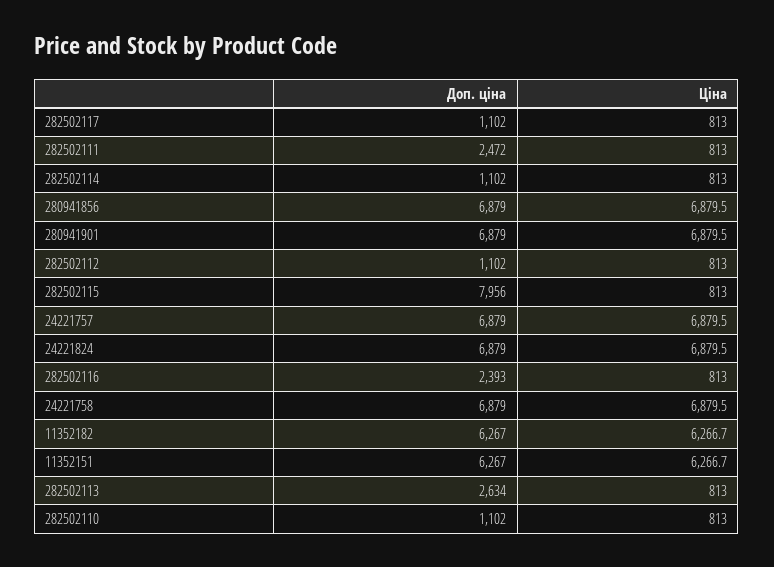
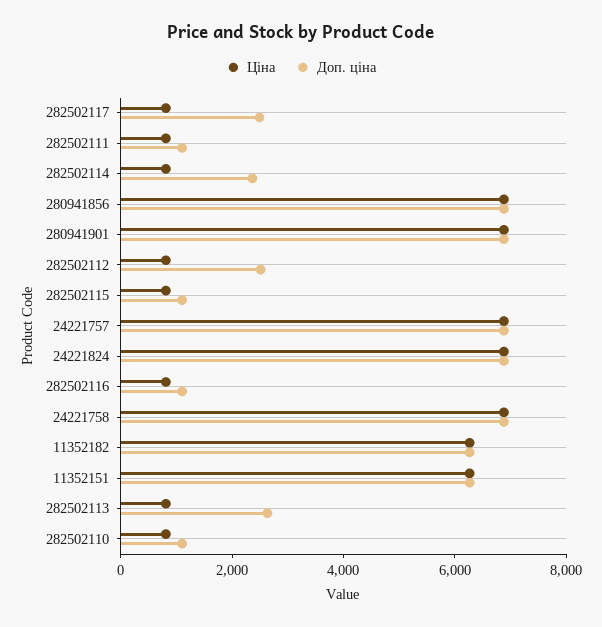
  {
    "Доп. ціна": {
-     "282502117": 1102,
+     "282502117": 2500,
-     "282502111": 2472,
+     "282502111": 1000,
-     "282502114": 1102,
+     "282502114": 2500,
      "280941856": 6879,
      "280941901": 6879,
-     "282502112": 1102,
+     "282502112": 2500,
-     "282502115": 7956,
+     "282502115": 1000,
      "24221757": 6879,
      "24221824": 6879,
-     "282502116": 2393,
+     "282502116": 1000,
      "24221758": 6879,
      "11352182": 6267,
      "11352151": 6267,
      "282502113": 2634,
      "282502110": 1102
    },
    "Ціна": {
      "282502117": 813,
      "282502111": 813,
      "282502114": 813,
      "280941856": 6879.5,
      "280941901": 6879.5,
      "282502112": 813,
      "282502115": 813,
      "24221757": 6879.5,
      "24221824": 6879.5,
      "282502116": 813,
      "24221758": 6879.5,
      "11352182": 6266.7,
      "11352151": 6266.7,
      "282502113": 813,
      "282502110": 813
    }
  }

